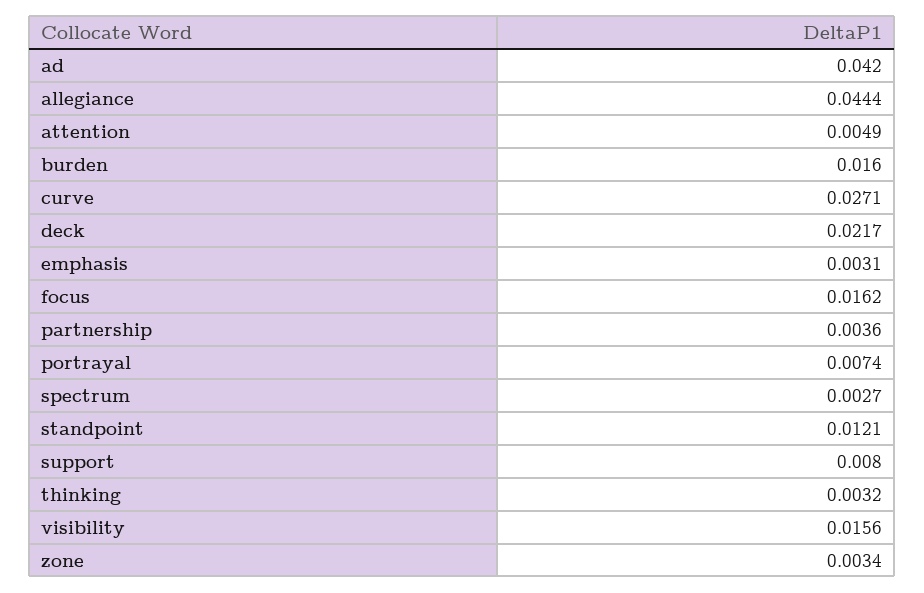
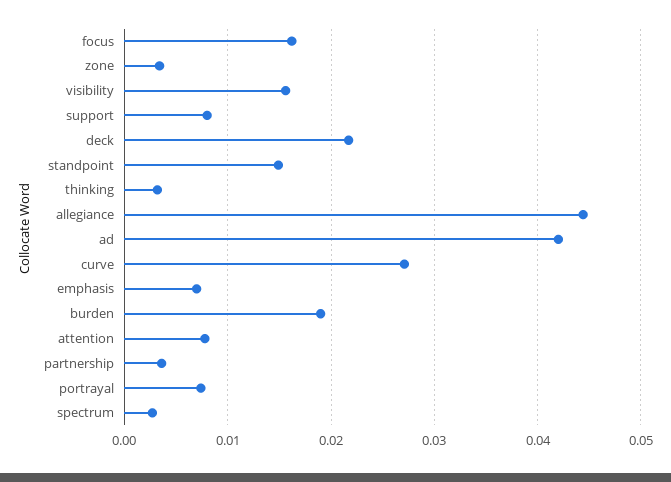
  {
    "ad": 0.042,
    "allegiance": 0.0444,
-   "attention": 0.0049,
+   "attention": 0.008,
-   "burden": 0.016,
+   "burden": 0.019,
    "curve": 0.0271,
    "deck": 0.0217,
-   "emphasis": 0.0031,
+   "emphasis": 0.007,
    "focus": 0.0162,
    "partnership": 0.0036,
    "portrayal": 0.0074,
    "spectrum": 0.0027,
-   "standpoint": 0.0121,
+   "standpoint": 0.015,
    "support": 0.008,
    "thinking": 0.0032,
    "visibility": 0.0156,
    "zone": 0.0034
  }

